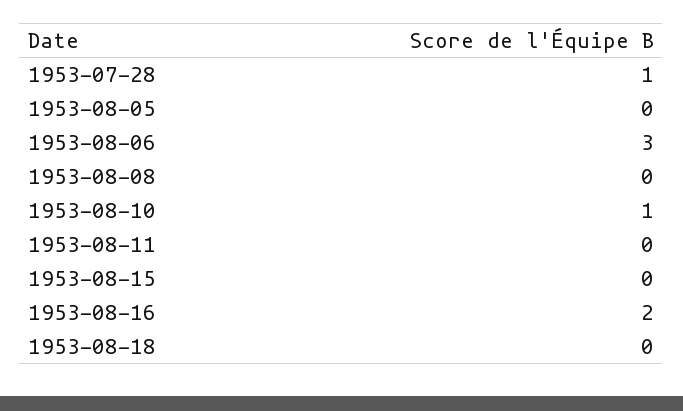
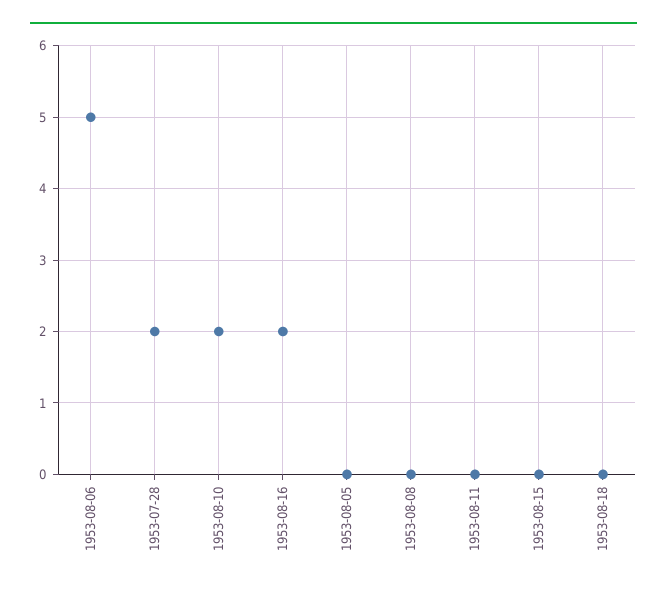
  {
-   "1953-07-28": 1,
+   "1953-07-28": 2,
    "1953-08-05": 0,
-   "1953-08-06": 3,
+   "1953-08-06": 5,
    "1953-08-08": 0,
-   "1953-08-10": 1,
+   "1953-08-10": 2,
    "1953-08-11": 0,
    "1953-08-15": 0,
    "1953-08-16": 2,
    "1953-08-18": 0
  }

